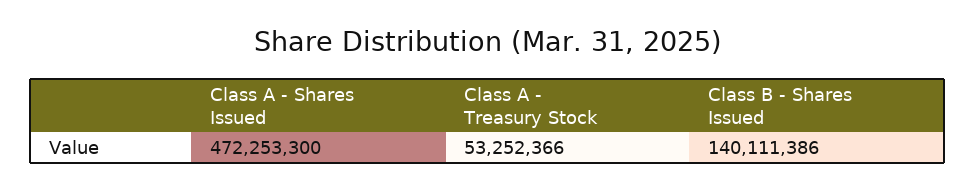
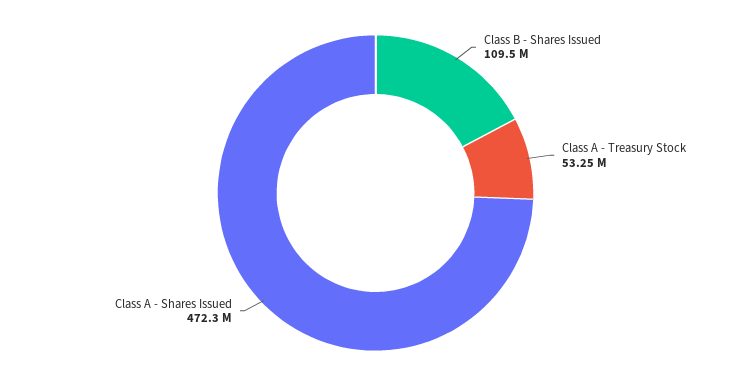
  {
    "Class A - Shares Issued": 472253300,
    "Class A - Treasury Stock": 53252366,
-   "Class B - Shares Issued": 140111386
+   "Class B - Shares Issued": 109500000
  }

